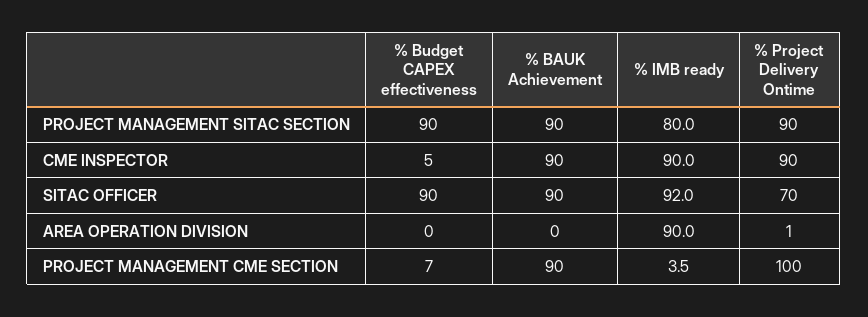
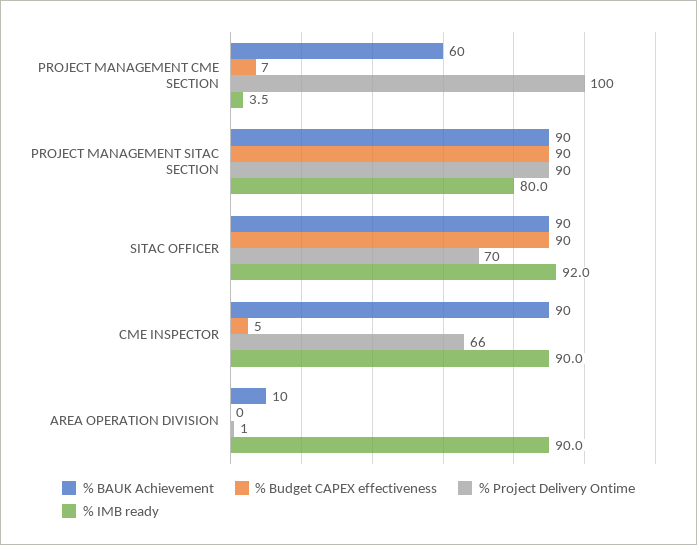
  {
    "% Budget CAPEX effectiveness": {
      "PROJECT MANAGEMENT SITAC SECTION": 90,
      "CME INSPECTOR": 5,
      "SITAC OFFICER": 90,
      "AREA OPERATION DIVISION": 0,
      "PROJECT MANAGEMENT CME SECTION": 7
    },
    "% BAUK Achievement": {
      "PROJECT MANAGEMENT SITAC SECTION": 90,
      "CME INSPECTOR": 90,
      "SITAC OFFICER": 90,
-     "AREA OPERATION DIVISION": 0,
+     "AREA OPERATION DIVISION": 10,
-     "PROJECT MANAGEMENT CME SECTION": 90
+     "PROJECT MANAGEMENT CME SECTION": 60
    },
    "% IMB ready": {
      "PROJECT MANAGEMENT SITAC SECTION": 80,
      "CME INSPECTOR": 90,
      "SITAC OFFICER": 92,
      "AREA OPERATION DIVISION": 90,
      "PROJECT MANAGEMENT CME SECTION": 3.5
    },
    "% Project Delivery Ontime": {
      "PROJECT MANAGEMENT SITAC SECTION": 90,
-     "CME INSPECTOR": 90,
+     "CME INSPECTOR": 66,
      "SITAC OFFICER": 70,
      "AREA OPERATION DIVISION": 1,
      "PROJECT MANAGEMENT CME SECTION": 100
    }
  }

